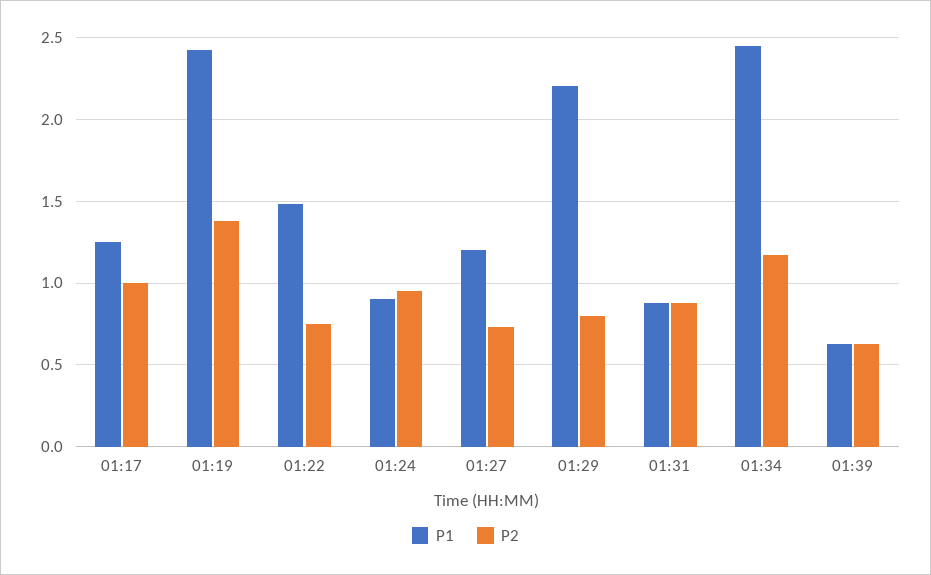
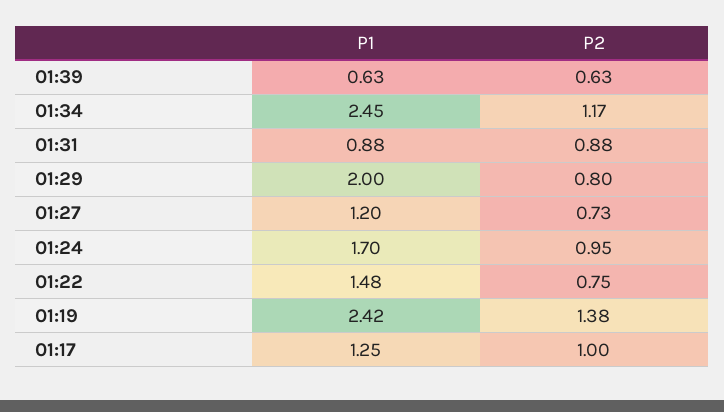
  {
    "P1": {
      "01:17": 1.25,
      "01:19": 2.42,
      "01:22": 1.48,
-     "01:24": 0.9,
+     "01:24": 1.7,
      "01:27": 1.2,
-     "01:29": 2.2,
+     "01:29": 2,
      "01:31": 0.88,
      "01:34": 2.45,
      "01:39": 0.63
    },
    "P2": {
      "01:17": 1,
      "01:19": 1.38,
      "01:22": 0.75,
      "01:24": 0.95,
      "01:27": 0.73,
      "01:29": 0.8,
      "01:31": 0.88,
      "01:34": 1.17,
      "01:39": 0.63
    }
  }

